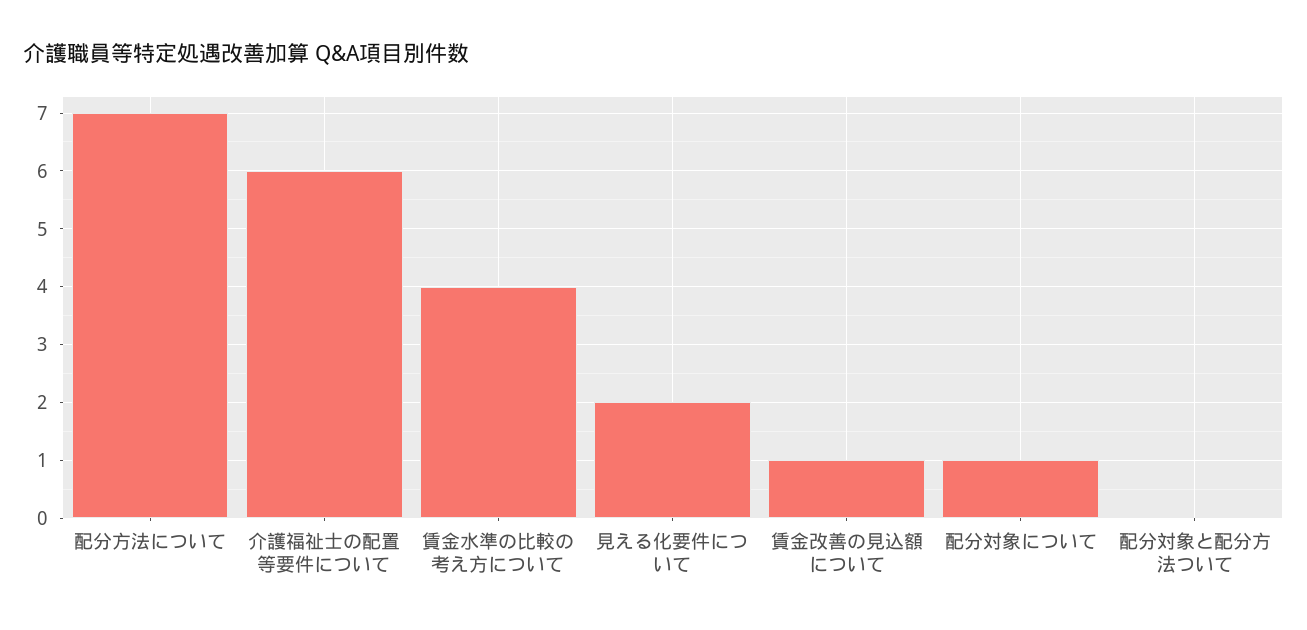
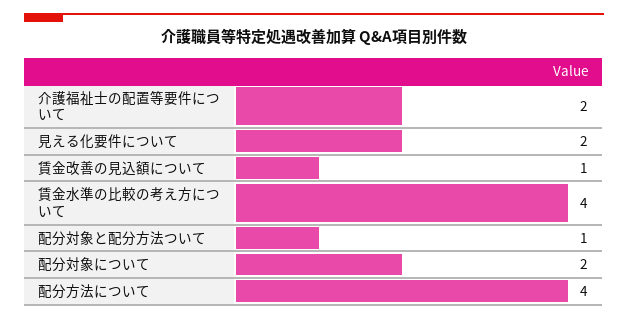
  {
-   "配分方法について": 7,
+   "配分方法について": 4,
-   "介護福祉士の配置等要件について": 6,
+   "介護福祉士の配置等要件について": 2,
    "賃金水準の比較の考え方について": 4,
    "見える化要件について": 2,
    "賃金改善の見込額について": 1,
-   "配分対象について": 1,
+   "配分対象について": 2,
-   "配分対象と配分方法ついて": 0
+   "配分対象と配分方法ついて": 1
  }

